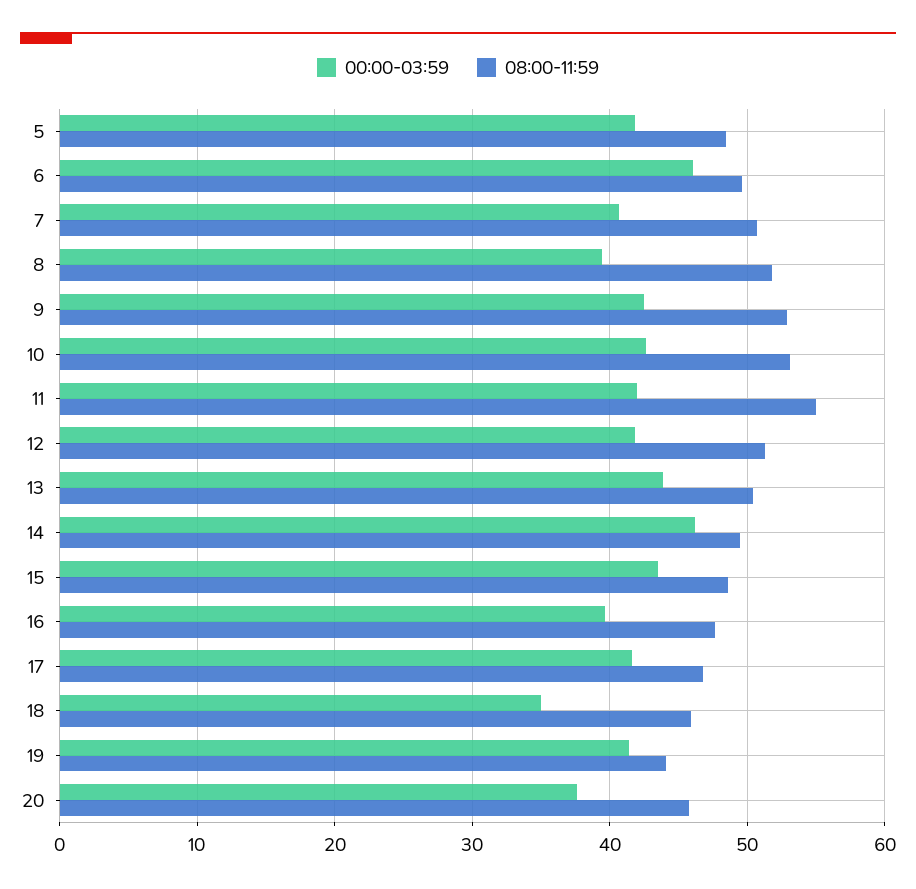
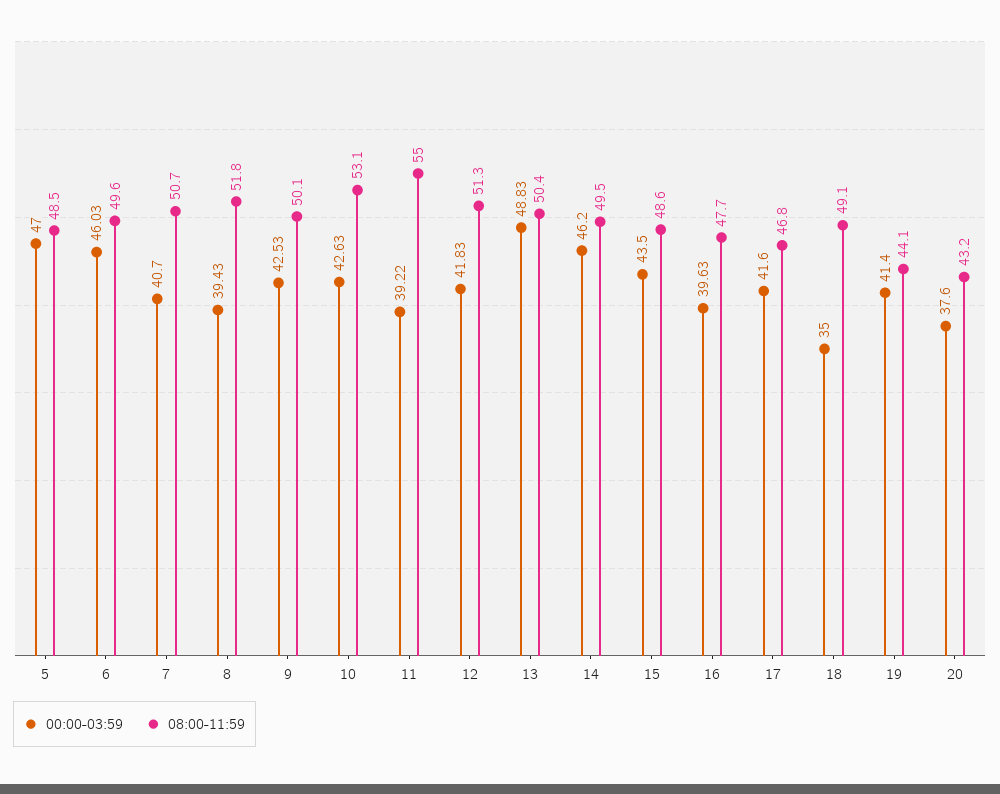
  {
    "00:00-03:59": {
-     "5": 42,
+     "5": 47,
      "6": 46.03,
      "7": 40.7,
      "8": 39.43,
      "9": 42.53,
      "10": 42.63,
-     "11": 42,
+     "11": 39.22,
      "12": 41.83,
-     "13": 44,
+     "13": 48.83,
      "14": 46.2,
      "15": 43.5,
      "16": 39.63,
      "17": 41.6,
      "18": 35,
      "19": 41.4,
      "20": 37.6
    },
    "08:00-11:59": {
      "5": 48.5,
      "6": 49.6,
      "7": 50.7,
      "8": 51.8,
-     "9": 53,
+     "9": 50.1,
      "10": 53.1,
      "11": 55,
      "12": 51.3,
      "13": 50.4,
      "14": 49.5,
      "15": 48.6,
      "16": 47.7,
      "17": 46.8,
-     "18": 46,
+     "18": 49.1,
      "19": 44.1,
-     "20": 46
+     "20": 43.2
    }
  }

